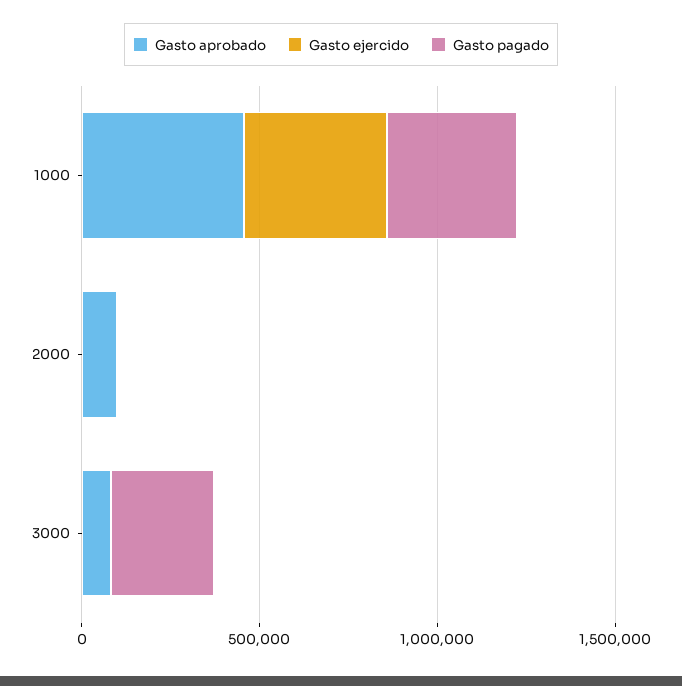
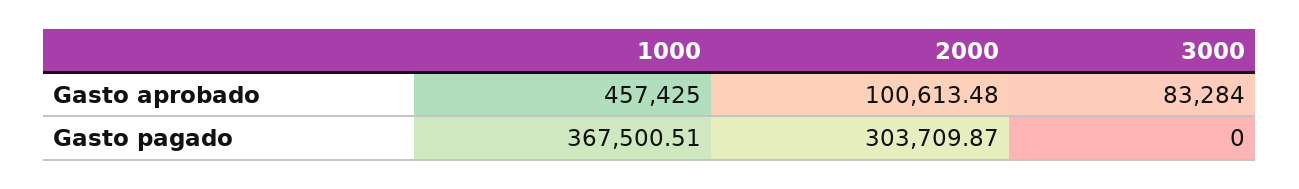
  {
    "Gasto aprobado": {
      "1000": 457425,
      "2000": 100613.48,
      "3000": 83284
    },
-   "Gasto ejercido": {
-     "1000": 400000,
-     "2000": 0,
-     "3000": 0
-   },
    "Gasto pagado": {
      "1000": 367500.51,
-     "2000": 0,
+     "2000": 303709.87,
-     "3000": 300000
+     "3000": 0
    }
  }

